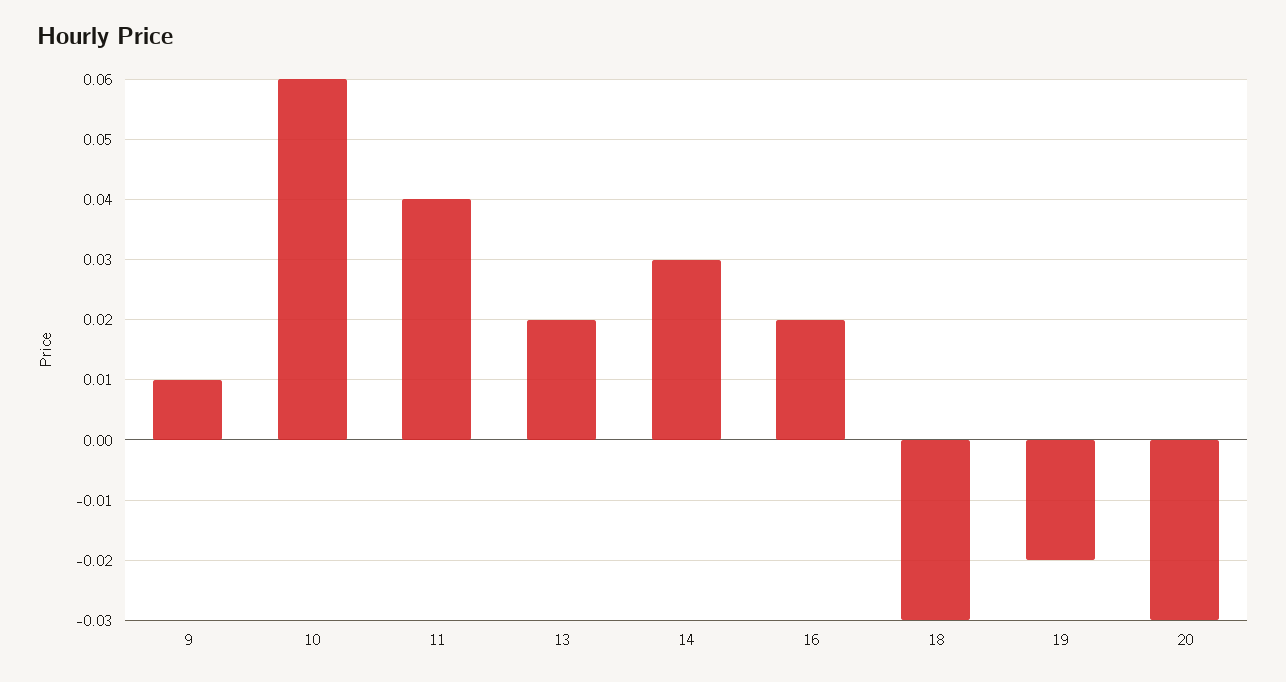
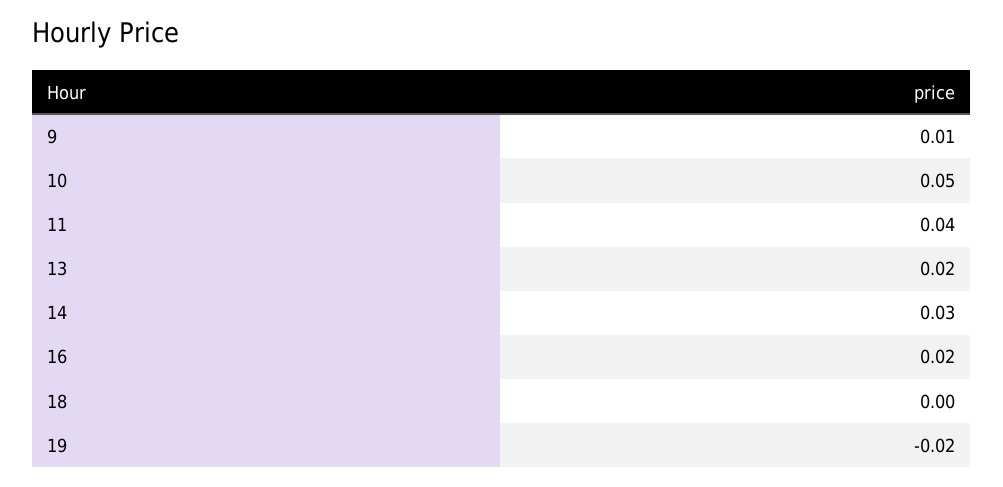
  {
    "9": 0.01,
-   "10": 0.06,
+   "10": 0.05,
    "11": 0.04,
    "13": 0.02,
    "14": 0.03,
    "16": 0.02,
-   "18": -0.03,
+   "18": 0,
-   "19": -0.02,
+   "19": -0.02
-   "20": -0.03
  }

